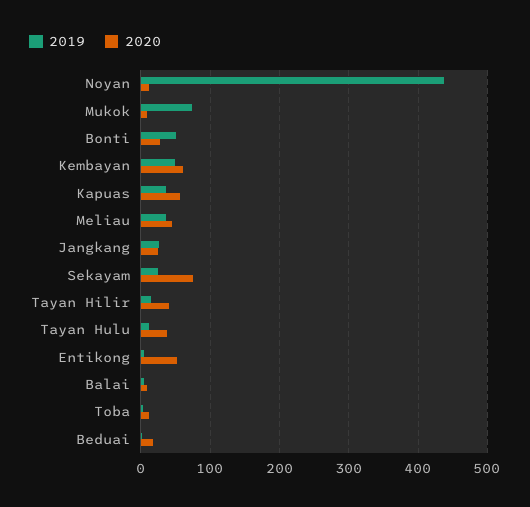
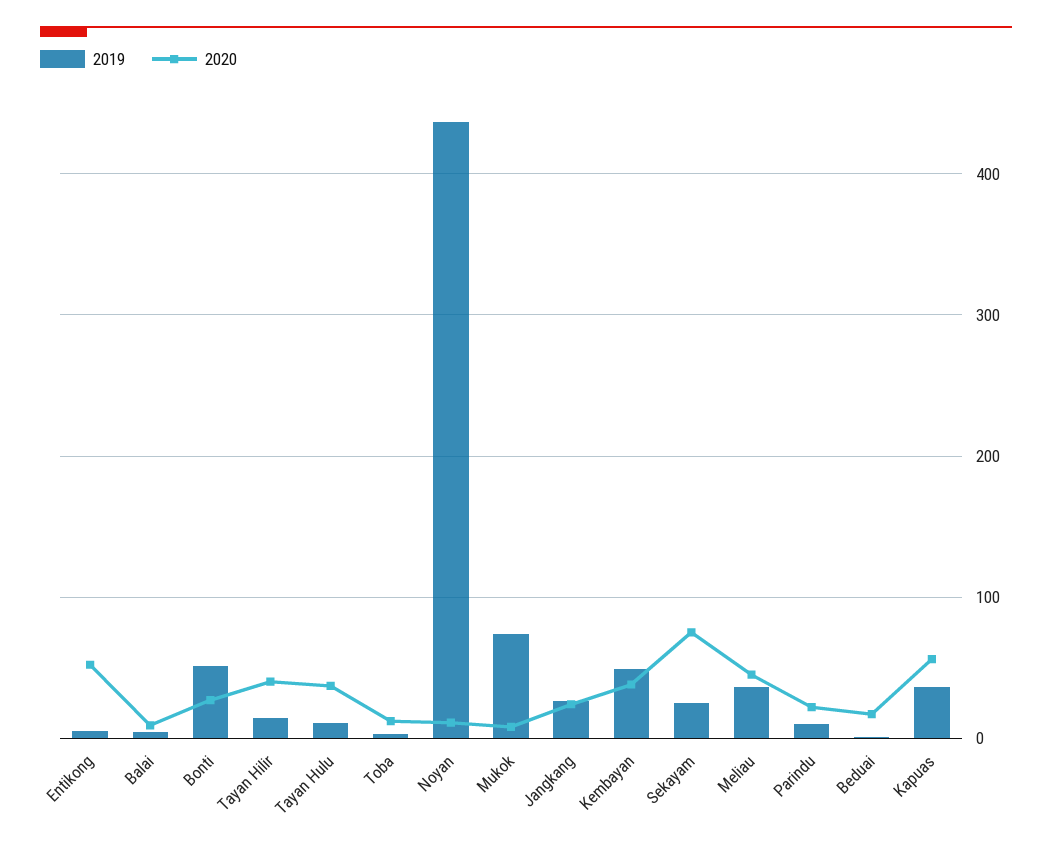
  {
    "2019": {
      "Noyan": 440,
      "Mukok": 70,
      "Bonti": 50,
      "Kembayan": 50,
      "Kapuas": 40,
      "Meliau": 40,
      "Jangkang": 30,
      "Sekayam": 30,
      "Tayan Hilir": 10,
      "Tayan Hulu": 10,
      "Entikong": 10,
      "Balai": 0,
      "Toba": 0,
-     "Beduai": 0
+     "Beduai": 0,
+     "Parindu": 10
    },
    "2020": {
      "Noyan": 10,
      "Mukok": 10,
      "Bonti": 30,
-     "Kembayan": 60,
+     "Kembayan": 40,
      "Kapuas": 60,
      "Meliau": 50,
      "Jangkang": 20,
      "Sekayam": 80,
      "Tayan Hilir": 40,
      "Tayan Hulu": 40,
      "Entikong": 50,
      "Balai": 10,
      "Toba": 10,
-     "Beduai": 20
+     "Beduai": 20,
+     "Parindu": 20
    }
  }

